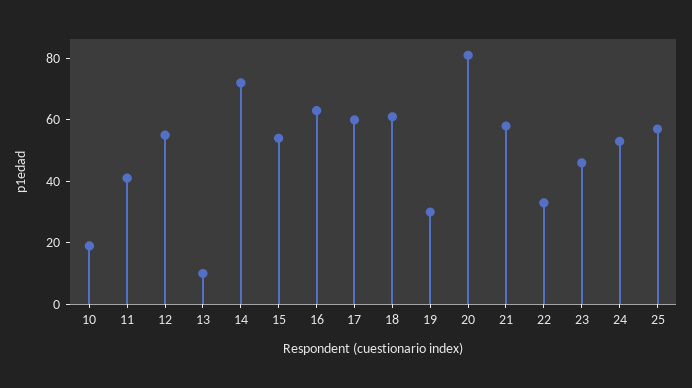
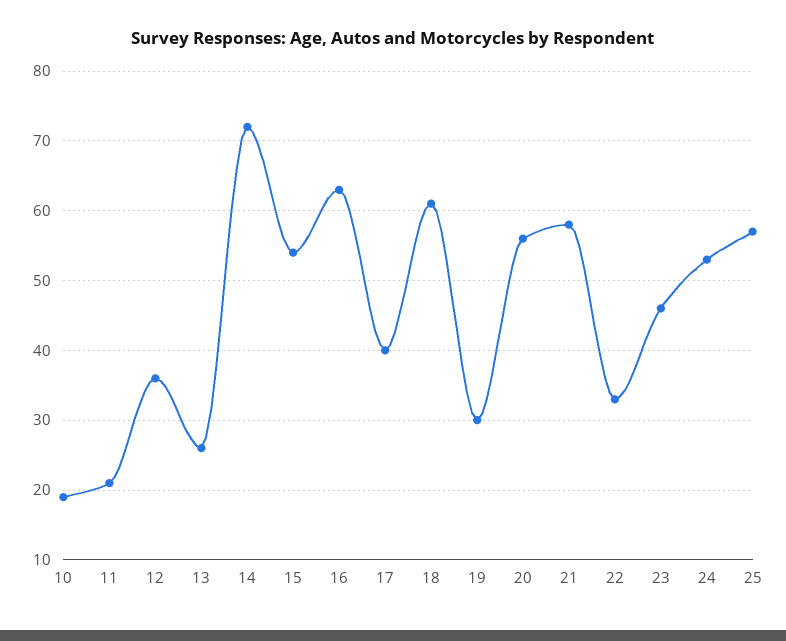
  {
    "10": 19,
-   "11": 40,
+   "11": 21,
-   "12": 55,
+   "12": 36,
-   "13": 10,
+   "13": 26,
    "14": 72,
    "15": 54,
    "16": 63,
-   "17": 60,
+   "17": 40,
    "18": 61,
    "19": 30,
-   "20": 80,
+   "20": 56,
    "21": 58,
    "22": 33,
    "23": 46,
    "24": 53,
    "25": 57
  }

